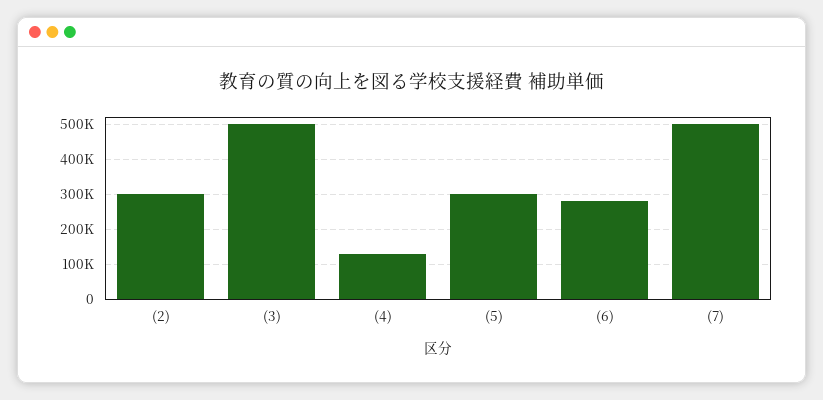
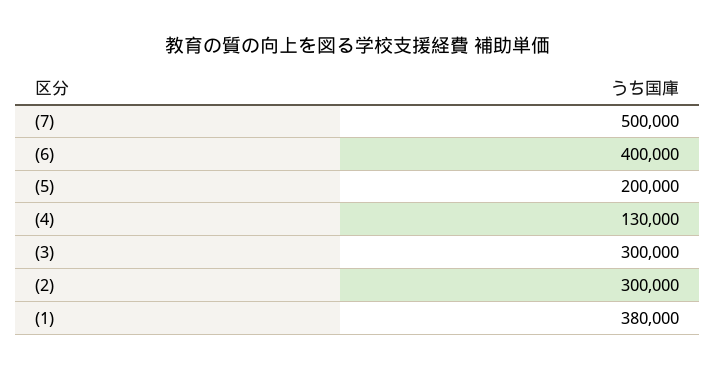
  {
    "(2)": 300000,
-   "(3)": 500000,
+   "(3)": 300000,
    "(4)": 130000,
-   "(5)": 300000,
+   "(5)": 200000,
-   "(6)": 280000,
+   "(6)": 400000,
-   "(7)": 500000
+   "(7)": 500000,
+   "(1)": 380000
  }

